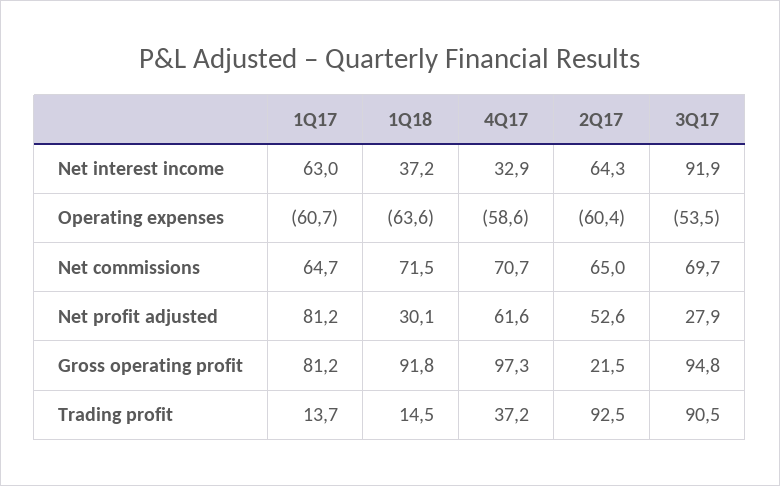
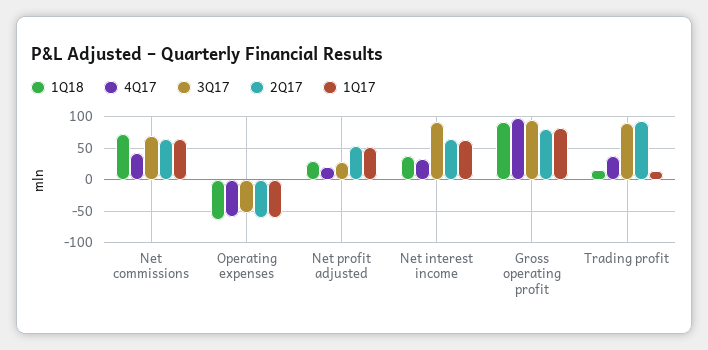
  {
    "1Q17": {
      "Net interest income": 63,
      "Operating expenses": -60.7,
      "Net commissions": 64.7,
-     "Net profit adjusted": 81.2,
+     "Net profit adjusted": 50,
      "Gross operating profit": 81.2,
      "Trading profit": 13.7
    },
    "1Q18": {
      "Net interest income": 37.2,
      "Operating expenses": -63.6,
      "Net commissions": 71.5,
      "Net profit adjusted": 30.1,
      "Gross operating profit": 91.8,
      "Trading profit": 14.5
    },
    "4Q17": {
      "Net interest income": 32.9,
      "Operating expenses": -58.6,
-     "Net commissions": 70.7,
+     "Net commissions": 40,
-     "Net profit adjusted": 61.6,
+     "Net profit adjusted": 20,
      "Gross operating profit": 97.3,
      "Trading profit": 37.2
    },
    "2Q17": {
      "Net interest income": 64.3,
      "Operating expenses": -60.4,
      "Net commissions": 65,
      "Net profit adjusted": 52.6,
-     "Gross operating profit": 21.5,
+     "Gross operating profit": 80,
      "Trading profit": 92.5
    },
    "3Q17": {
      "Net interest income": 91.9,
      "Operating expenses": -53.5,
      "Net commissions": 69.7,
      "Net profit adjusted": 27.9,
      "Gross operating profit": 94.8,
      "Trading profit": 90.5
    }
  }

